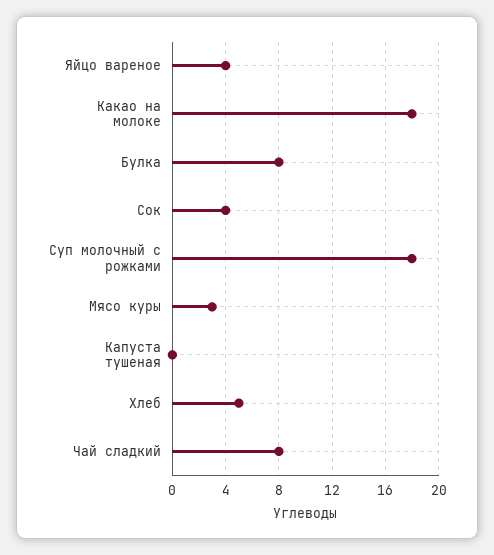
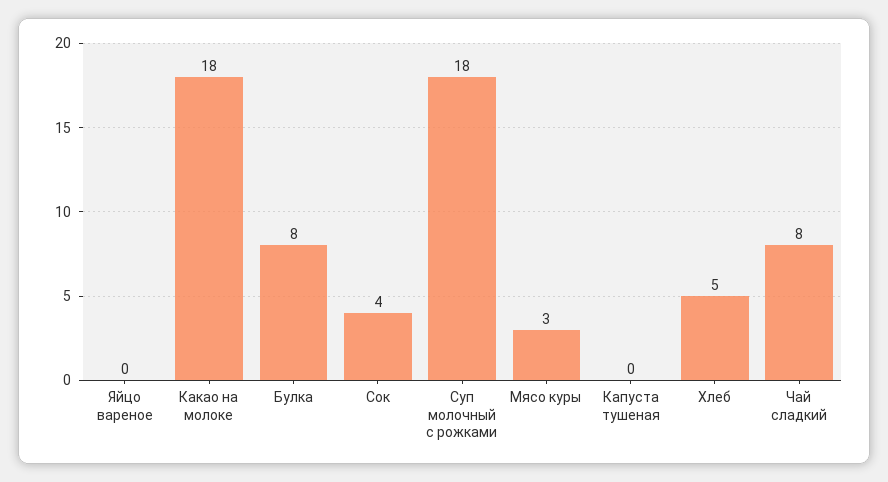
  {
-   "Яйцо вареное": 4,
+   "Яйцо вареное": 0,
    "Какао на молоке": 18,
    "Булка": 8,
    "Сок": 4,
    "Суп молочный с рожками": 18,
    "Мясо куры": 3,
    "Капуста тушеная": 0,
    "Хлеб": 5,
    "Чай сладкий": 8
  }

